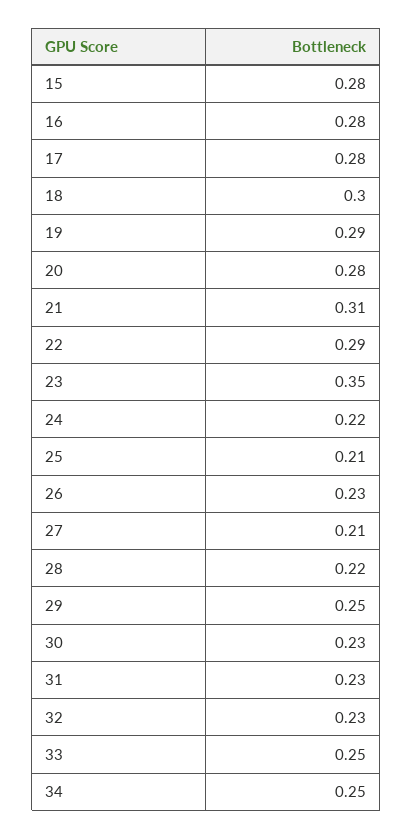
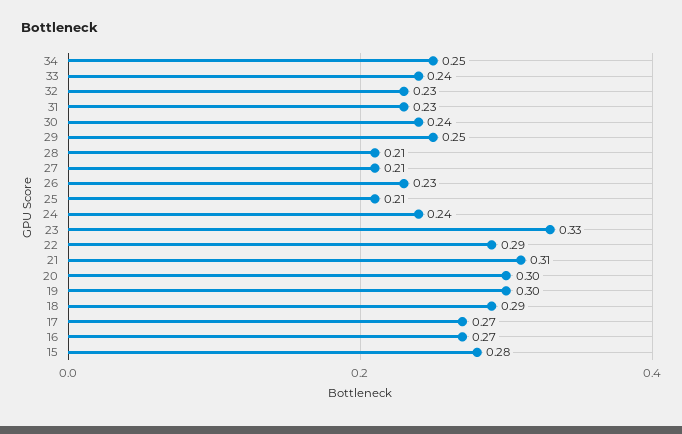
  {
    "15": 0.28,
-   "16": 0.28,
+   "16": 0.27,
-   "17": 0.28,
+   "17": 0.27,
-   "18": 0.3,
+   "18": 0.29,
-   "19": 0.29,
+   "19": 0.3,
-   "20": 0.28,
+   "20": 0.3,
    "21": 0.31,
    "22": 0.29,
-   "23": 0.35,
+   "23": 0.33,
-   "24": 0.22,
+   "24": 0.24,
    "25": 0.21,
    "26": 0.23,
    "27": 0.21,
-   "28": 0.22,
+   "28": 0.21,
    "29": 0.25,
-   "30": 0.23,
+   "30": 0.24,
    "31": 0.23,
    "32": 0.23,
-   "33": 0.25,
+   "33": 0.24,
    "34": 0.25
  }

